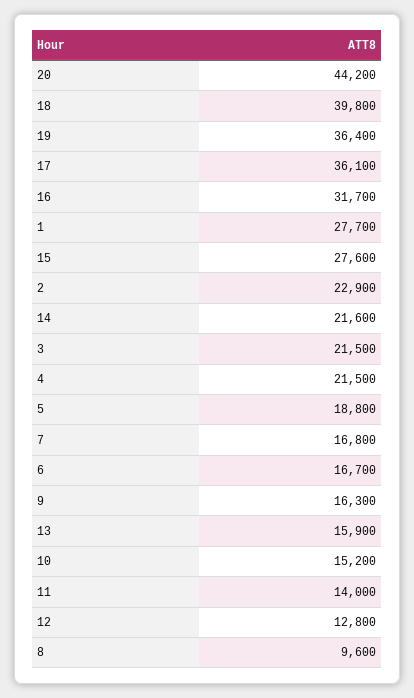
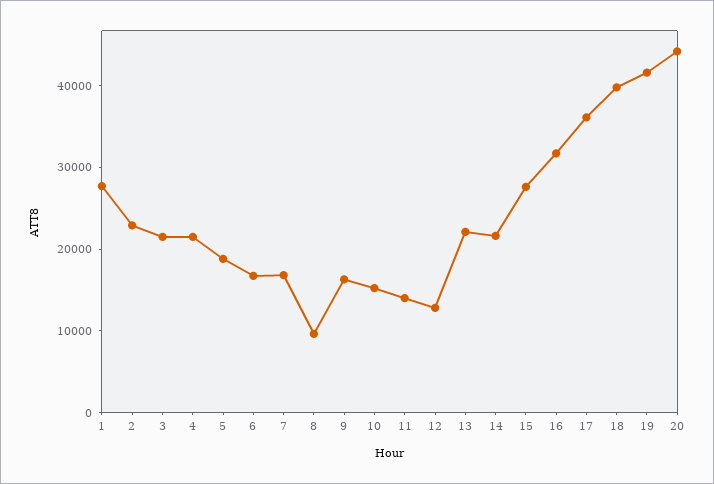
  {
    "20": 44200,
    "18": 39800,
-   "19": 36400,
+   "19": 42000,
    "17": 36100,
    "16": 31700,
    "1": 27700,
    "15": 27600,
    "2": 22900,
    "14": 21600,
    "3": 21500,
    "4": 21500,
    "5": 18800,
    "7": 16800,
    "6": 16700,
    "9": 16300,
-   "13": 15900,
+   "13": 22000,
    "10": 15200,
    "11": 14000,
    "12": 12800,
    "8": 9600
  }

